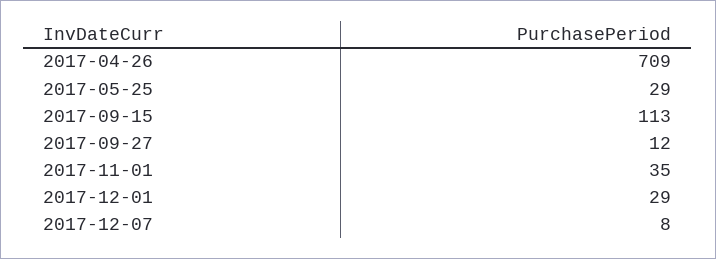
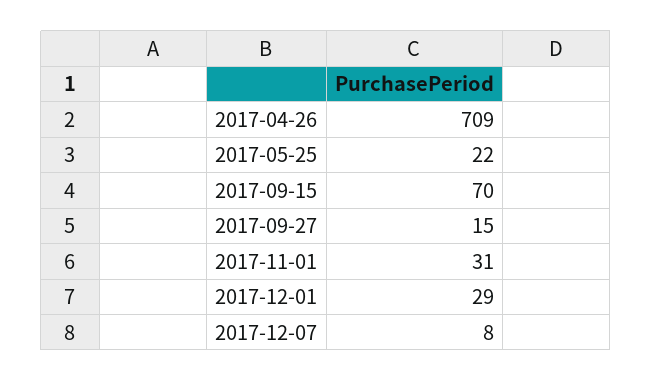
  {
    "2017-04-26": 709,
-   "2017-05-25": 29,
+   "2017-05-25": 22,
-   "2017-09-15": 113,
+   "2017-09-15": 70,
-   "2017-09-27": 12,
+   "2017-09-27": 15,
-   "2017-11-01": 35,
+   "2017-11-01": 31,
    "2017-12-01": 29,
    "2017-12-07": 8
  }

